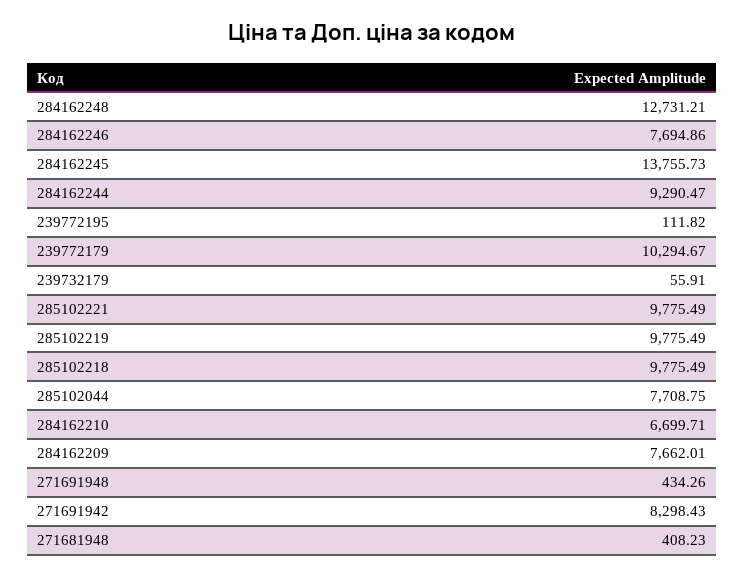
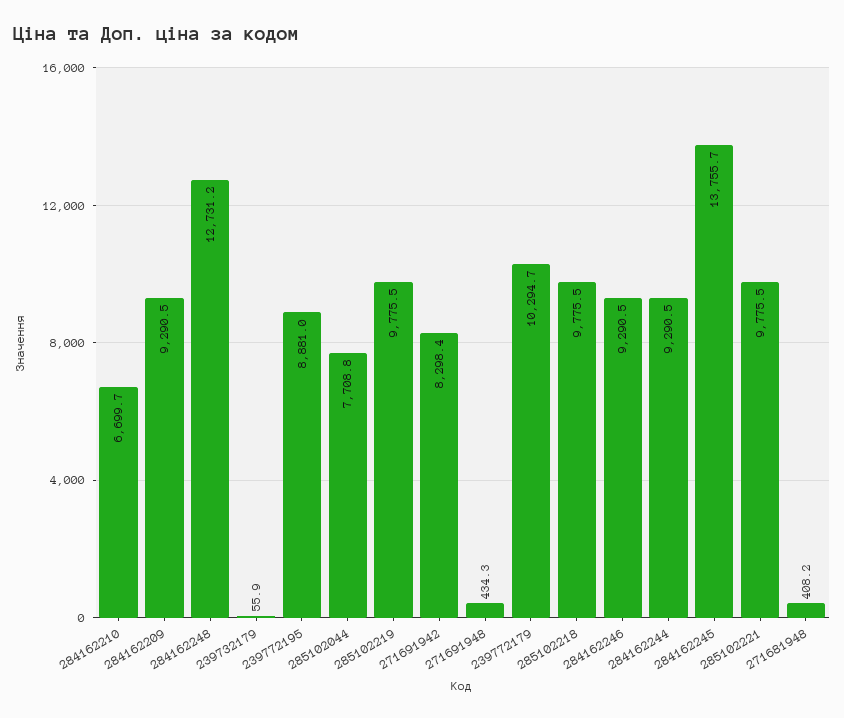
  {
    "284162248": 12731.21,
-   "284162246": 7694.86,
+   "284162246": 9290.5,
    "284162245": 13755.73,
    "284162244": 9290.47,
-   "239772195": 111.82,
+   "239772195": 8881,
    "239772179": 10294.67,
    "239732179": 55.91,
    "285102221": 9775.49,
    "285102219": 9775.49,
    "285102218": 9775.49,
    "285102044": 7708.75,
    "284162210": 6699.71,
-   "284162209": 7662.01,
+   "284162209": 9290.5,
    "271691948": 434.26,
    "271691942": 8298.43,
    "271681948": 408.23
  }

